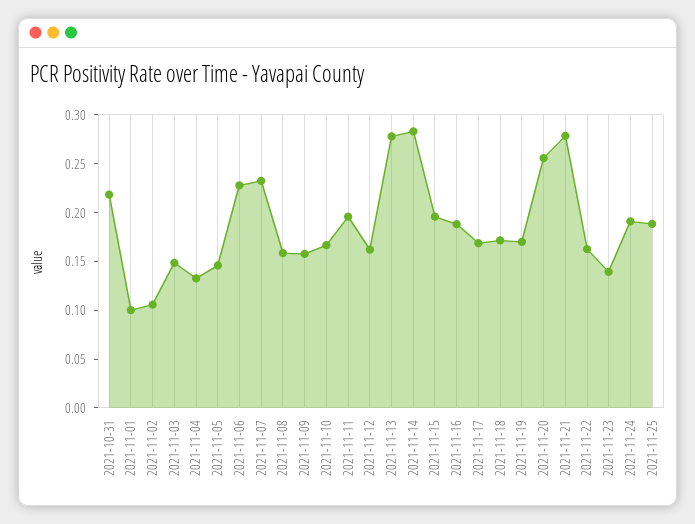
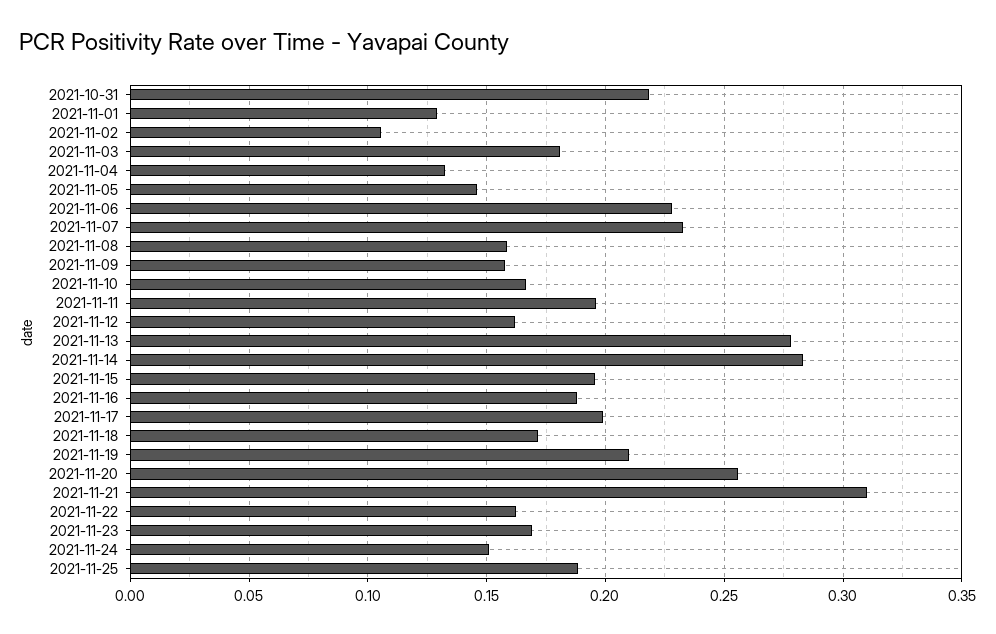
  {
    "2021-10-31": 0.22,
-   "2021-11-01": 0.1,
+   "2021-11-01": 0.13,
    "2021-11-02": 0.105,
-   "2021-11-03": 0.15,
+   "2021-11-03": 0.18,
    "2021-11-04": 0.135,
    "2021-11-05": 0.145,
    "2021-11-06": 0.23,
    "2021-11-07": 0.235,
    "2021-11-08": 0.16,
    "2021-11-09": 0.16,
    "2021-11-10": 0.165,
    "2021-11-11": 0.195,
    "2021-11-12": 0.16,
    "2021-11-13": 0.28,
    "2021-11-14": 0.285,
    "2021-11-15": 0.195,
    "2021-11-16": 0.19,
-   "2021-11-17": 0.17,
+   "2021-11-17": 0.2,
    "2021-11-18": 0.17,
-   "2021-11-19": 0.17,
+   "2021-11-19": 0.21,
    "2021-11-20": 0.255,
-   "2021-11-21": 0.28,
+   "2021-11-21": 0.31,
    "2021-11-22": 0.165,
-   "2021-11-23": 0.14,
+   "2021-11-23": 0.17,
-   "2021-11-24": 0.19,
+   "2021-11-24": 0.15,
    "2021-11-25": 0.19
  }

